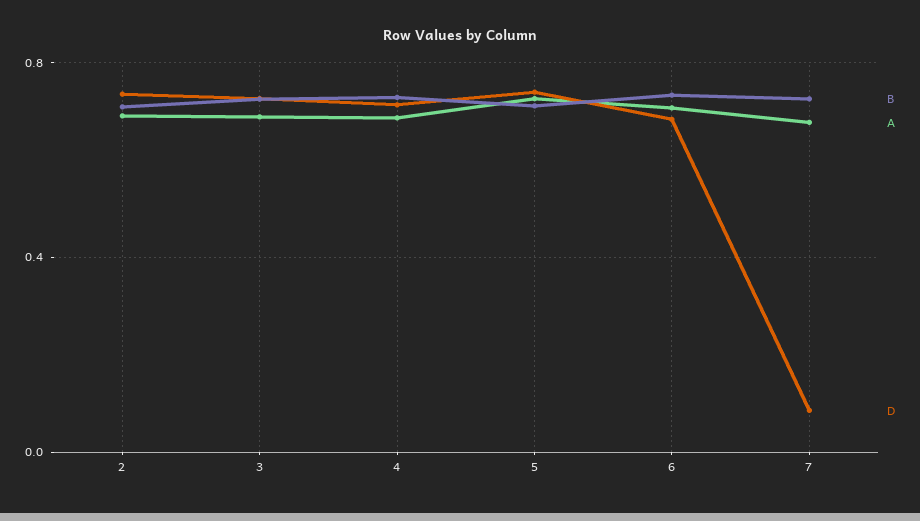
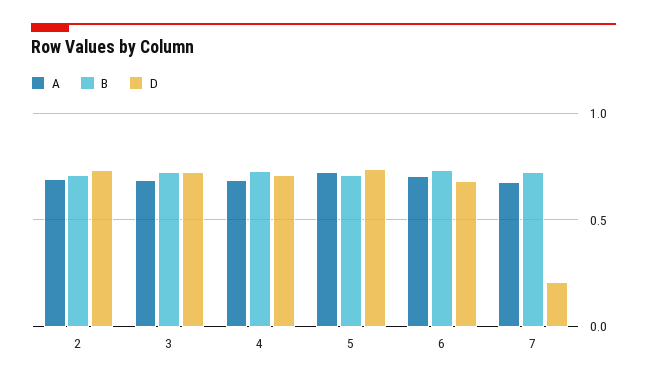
  {
    "B": {
      "2": 0.7,
      "3": 0.7,
      "4": 0.75,
      "5": 0.7,
      "6": 0.75,
      "7": 0.75
    },
    "A": {
      "2": 0.7,
      "3": 0.7,
      "4": 0.7,
      "5": 0.75,
      "6": 0.7,
      "7": 0.7
    },
    "D": {
      "2": 0.75,
      "3": 0.75,
      "4": 0.7,
      "5": 0.75,
      "6": 0.7,
-     "7": 0.1
+     "7": 0.2
    }
  }

